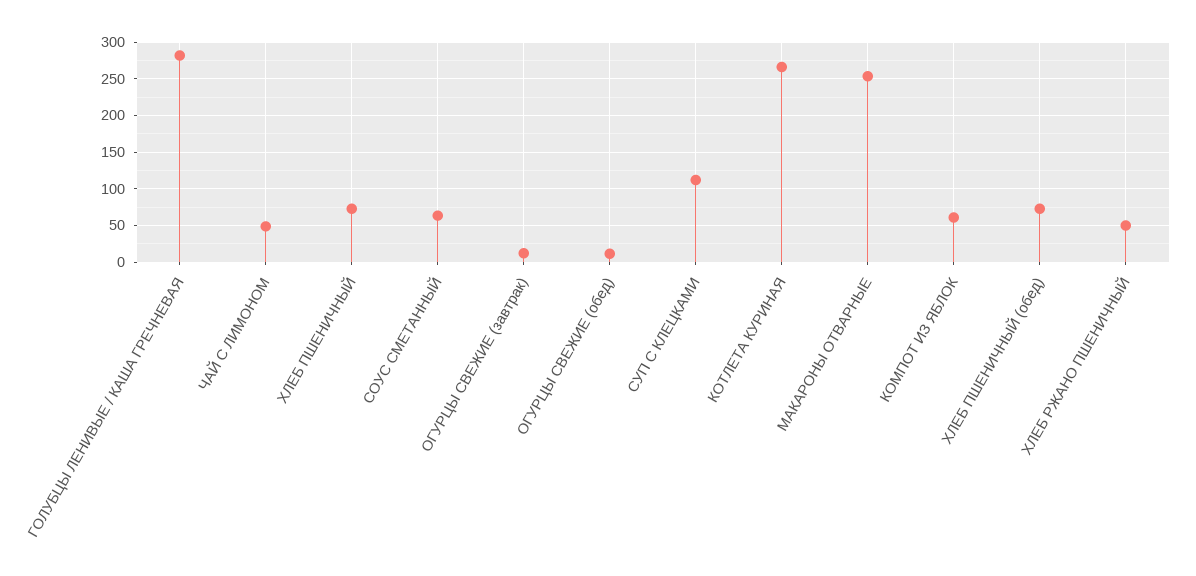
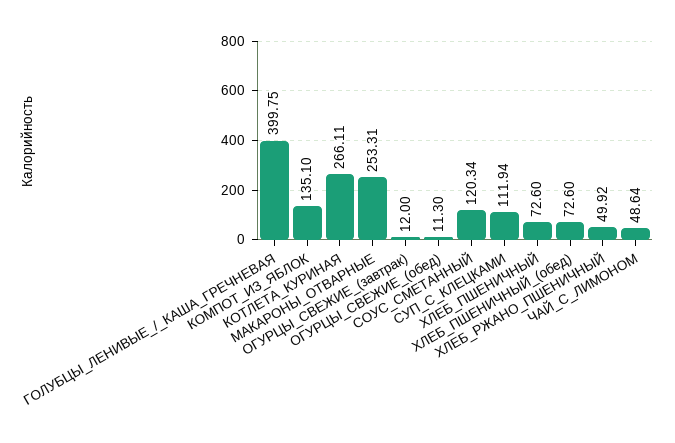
  {
-   "ГОЛУБЦЫ ЛЕНИВЫЕ / КАША ГРЕЧНЕВАЯ": 280,
+   "ГОЛУБЦЫ ЛЕНИВЫЕ / КАША ГРЕЧНЕВАЯ": 399.75,
    "ЧАЙ С ЛИМОНОМ": 48.64,
    "ХЛЕБ ПШЕНИЧНЫЙ": 72.6,
-   "СОУС СМЕТАННЫЙ": 60,
+   "СОУС СМЕТАННЫЙ": 120.34,
    "ОГУРЦЫ СВЕЖИЕ (завтрак)": 12,
    "ОГУРЦЫ СВЕЖИЕ (обед)": 11.3,
    "СУП С КЛЕЦКАМИ": 111.94,
    "КОТЛЕТА КУРИНАЯ": 266.11,
    "МАКАРОНЫ ОТВАРНЫЕ": 253.31,
-   "КОМПОТ ИЗ ЯБЛОК": 60,
+   "КОМПОТ ИЗ ЯБЛОК": 135.1,
    "ХЛЕБ ПШЕНИЧНЫЙ (обед)": 72.6,
    "ХЛЕБ РЖАНО ПШЕНИЧНЫЙ": 49.92
  }

